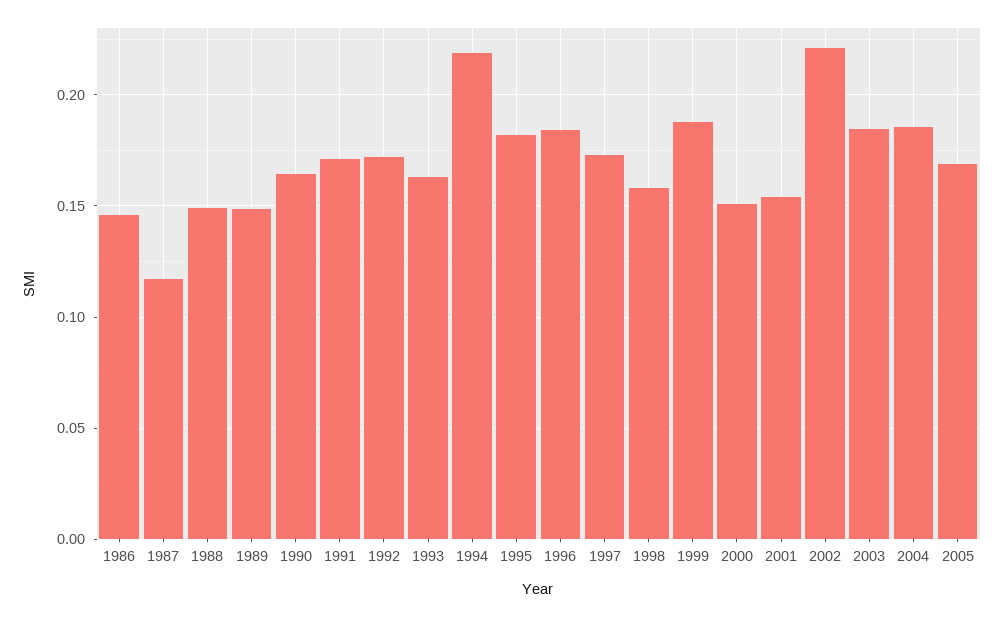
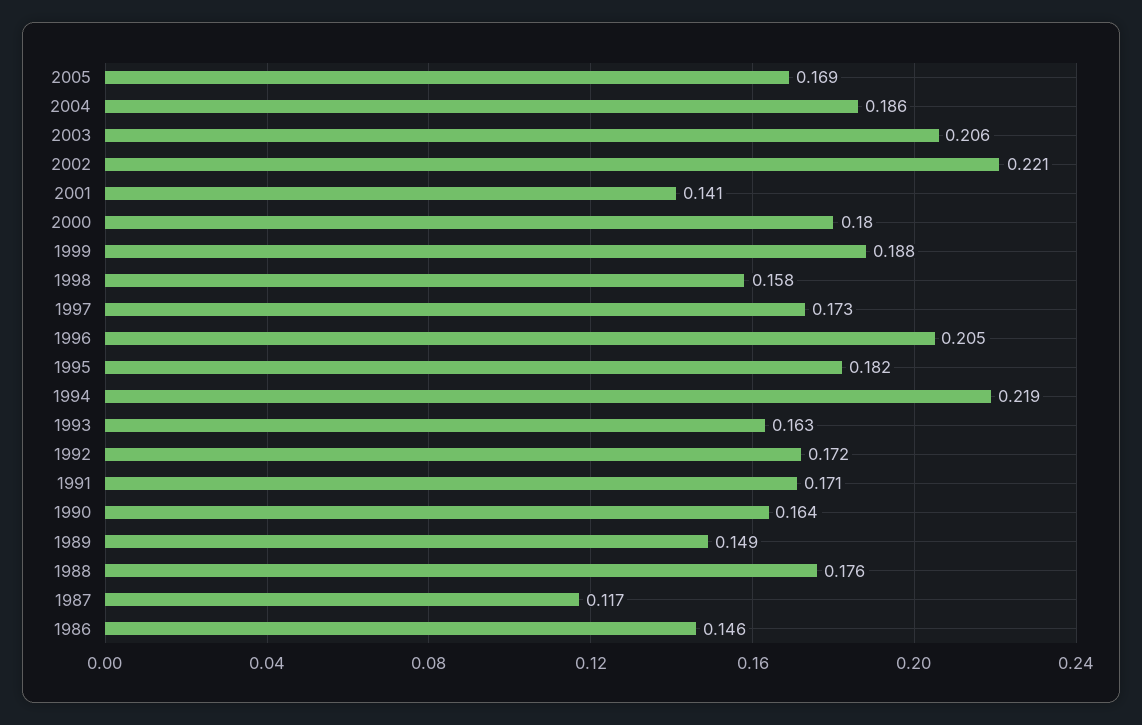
  {
    "1986": 0.146,
    "1987": 0.117,
-   "1988": 0.15,
+   "1988": 0.176,
    "1989": 0.149,
    "1990": 0.164,
    "1991": 0.171,
    "1992": 0.172,
    "1993": 0.163,
    "1994": 0.219,
    "1995": 0.182,
-   "1996": 0.185,
+   "1996": 0.205,
    "1997": 0.173,
    "1998": 0.158,
    "1999": 0.188,
-   "2000": 0.15,
+   "2000": 0.18,
-   "2001": 0.155,
+   "2001": 0.141,
    "2002": 0.221,
-   "2003": 0.185,
+   "2003": 0.206,
    "2004": 0.186,
    "2005": 0.169
  }

